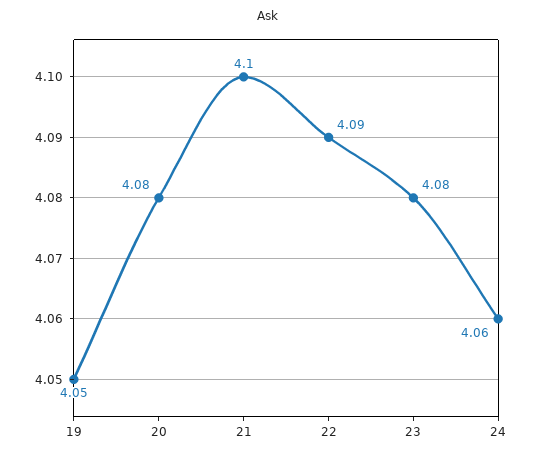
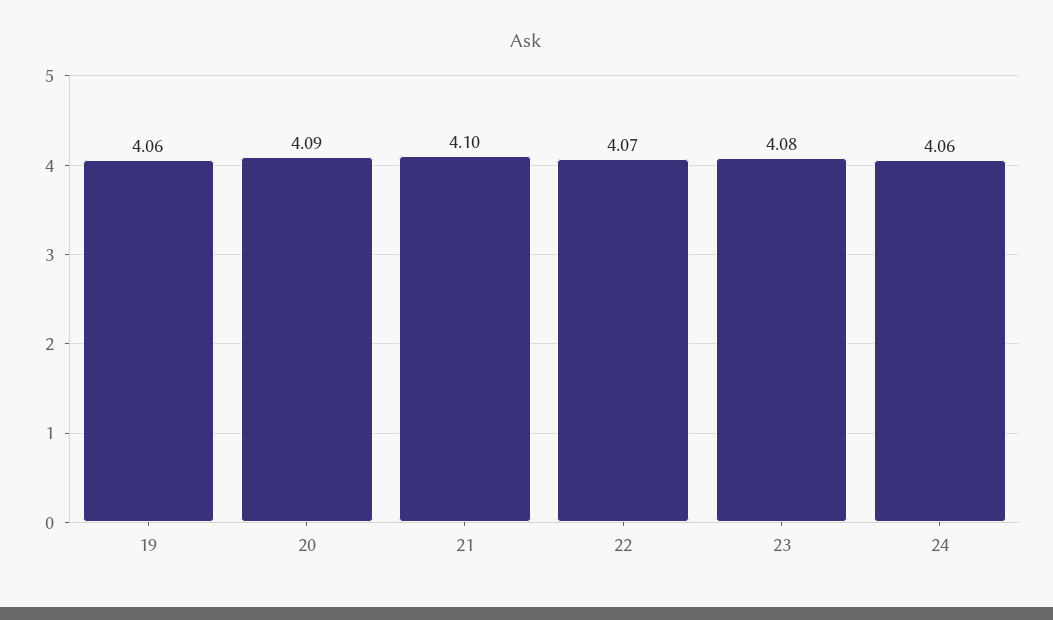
  {
-   "19": 4.05,
+   "19": 4.06,
-   "20": 4.08,
+   "20": 4.09,
    "21": 4.1,
-   "22": 4.09,
+   "22": 4.07,
    "23": 4.08,
    "24": 4.06
  }

